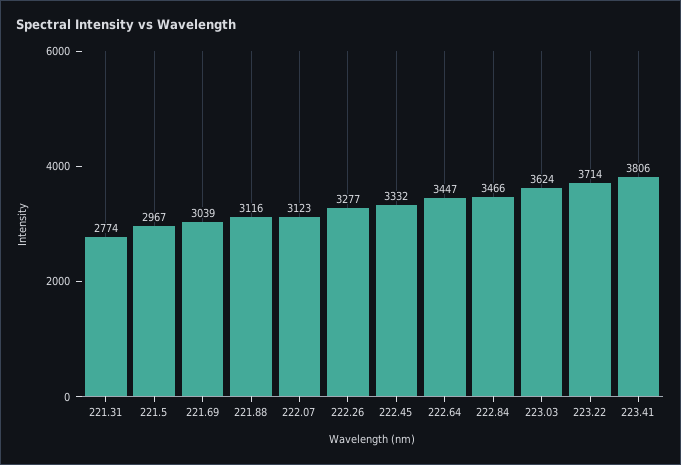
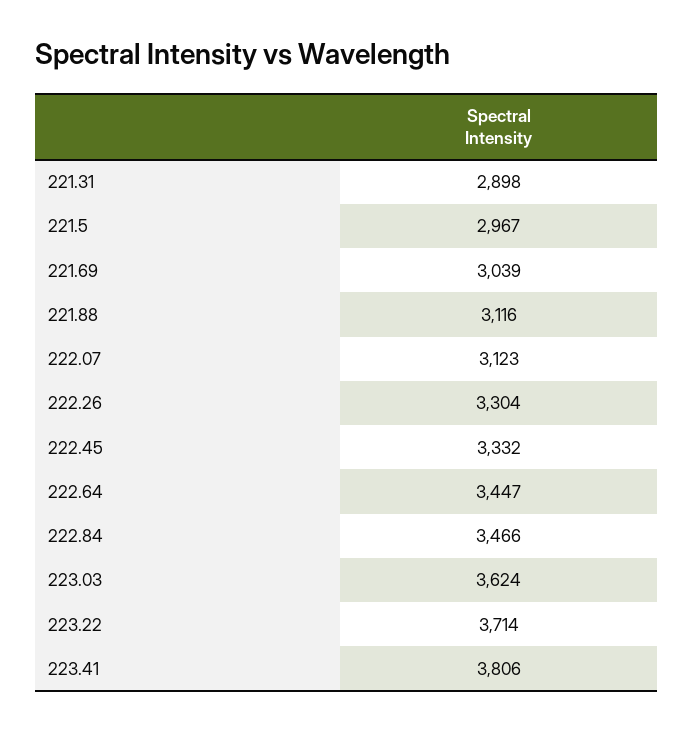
  {
-   "221.31": 2774,
+   "221.31": 2898,
    "221.5": 2967,
    "221.69": 3039,
    "221.88": 3116,
    "222.07": 3123,
-   "222.26": 3277,
+   "222.26": 3304,
    "222.45": 3332,
    "222.64": 3447,
    "222.84": 3466,
    "223.03": 3624,
    "223.22": 3714,
    "223.41": 3806
  }

